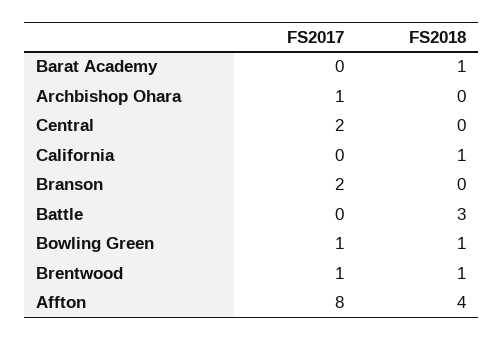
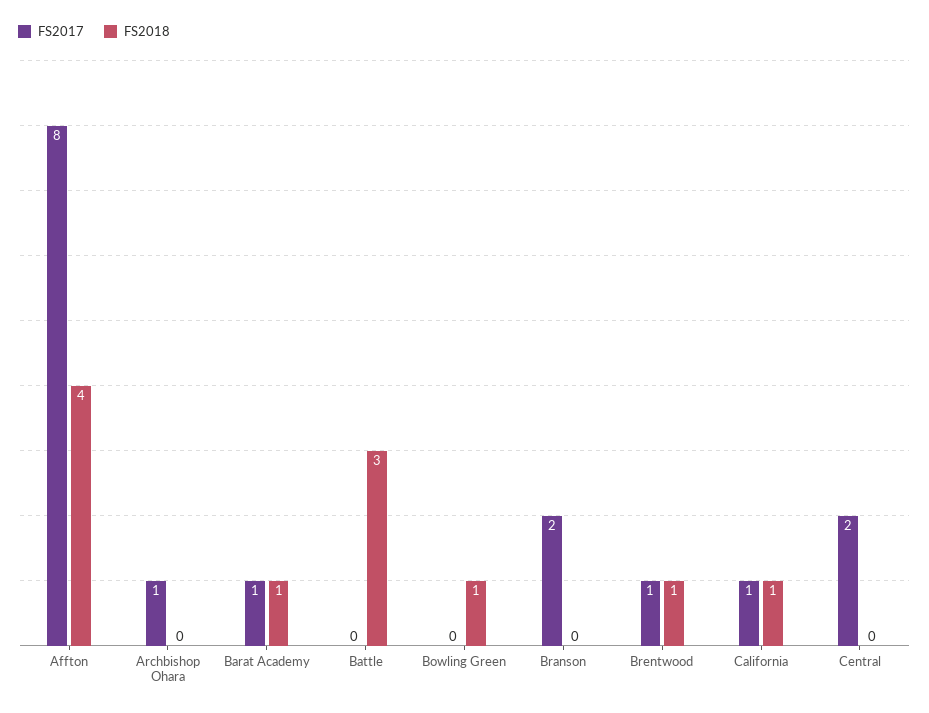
  {
    "FS2017": {
-     "Barat Academy": 0,
+     "Barat Academy": 1,
      "Archbishop Ohara": 1,
      "Central": 2,
-     "California": 0,
+     "California": 1,
      "Branson": 2,
      "Battle": 0,
-     "Bowling Green": 1,
+     "Bowling Green": 0,
      "Brentwood": 1,
      "Affton": 8
    },
    "FS2018": {
      "Barat Academy": 1,
      "Archbishop Ohara": 0,
      "Central": 0,
      "California": 1,
      "Branson": 0,
      "Battle": 3,
      "Bowling Green": 1,
      "Brentwood": 1,
      "Affton": 4
    }
  }

